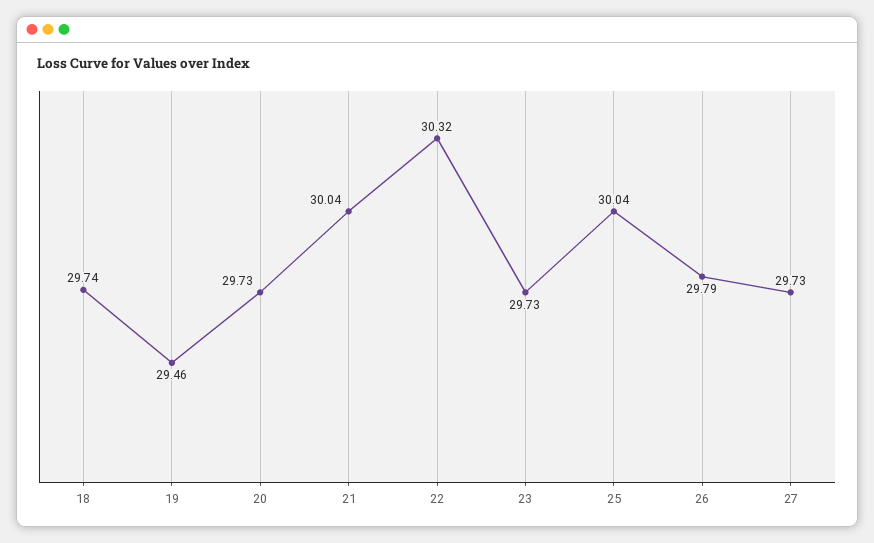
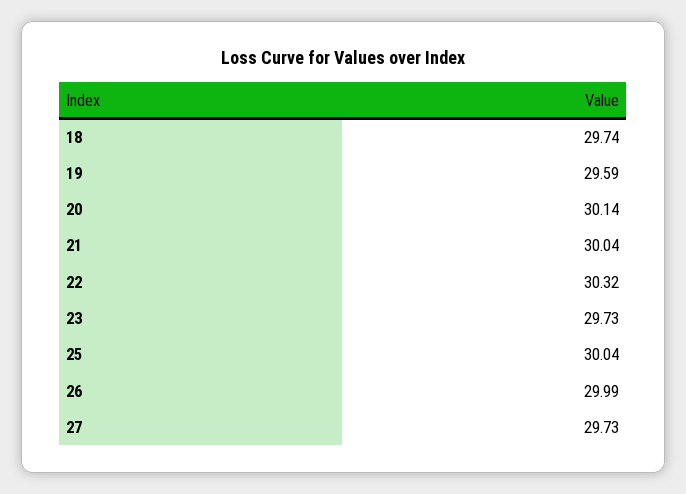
  {
    "18": 29.74,
-   "19": 29.46,
+   "19": 29.59,
-   "20": 29.73,
+   "20": 30.14,
    "21": 30.04,
    "22": 30.32,
    "23": 29.73,
    "25": 30.04,
-   "26": 29.79,
+   "26": 29.99,
    "27": 29.73
  }

